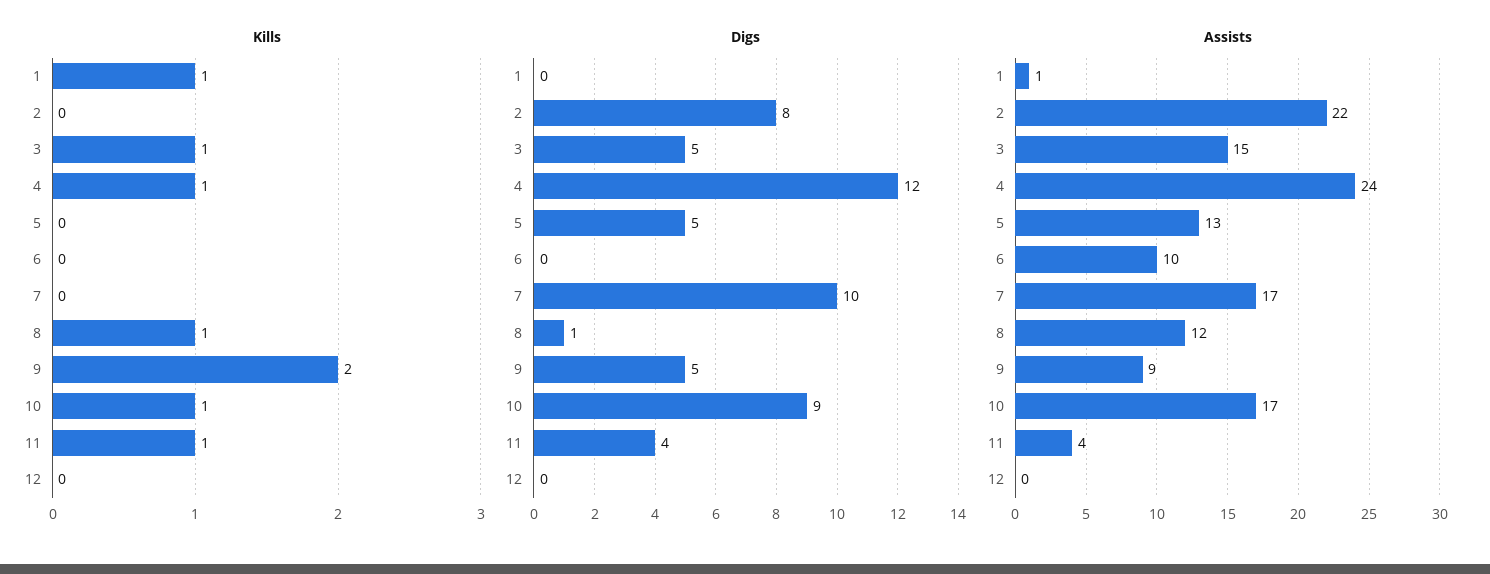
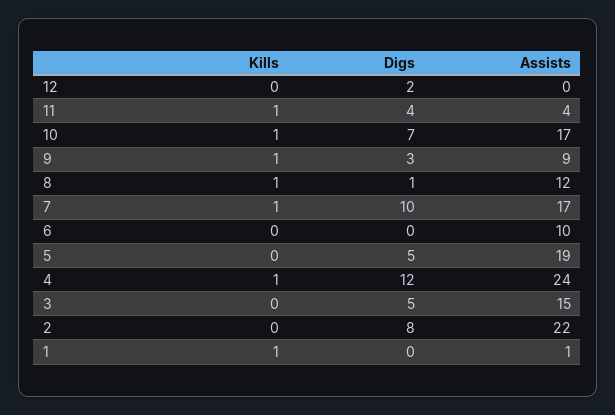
  {
    "Kills": {
      "1": 1,
      "2": 0,
-     "3": 1,
+     "3": 0,
      "4": 1,
      "5": 0,
      "6": 0,
-     "7": 0,
+     "7": 1,
      "8": 1,
-     "9": 2,
+     "9": 1,
      "10": 1,
      "11": 1,
      "12": 0
    },
    "Digs": {
      "1": 0,
      "2": 8,
      "3": 5,
      "4": 12,
      "5": 5,
      "6": 0,
      "7": 10,
      "8": 1,
-     "9": 5,
+     "9": 3,
-     "10": 9,
+     "10": 7,
      "11": 4,
-     "12": 0
+     "12": 2
    },
    "Assists": {
      "1": 1,
      "2": 22,
      "3": 15,
      "4": 24,
-     "5": 13,
+     "5": 19,
      "6": 10,
      "7": 17,
      "8": 12,
      "9": 9,
      "10": 17,
      "11": 4,
      "12": 0
    }
  }

